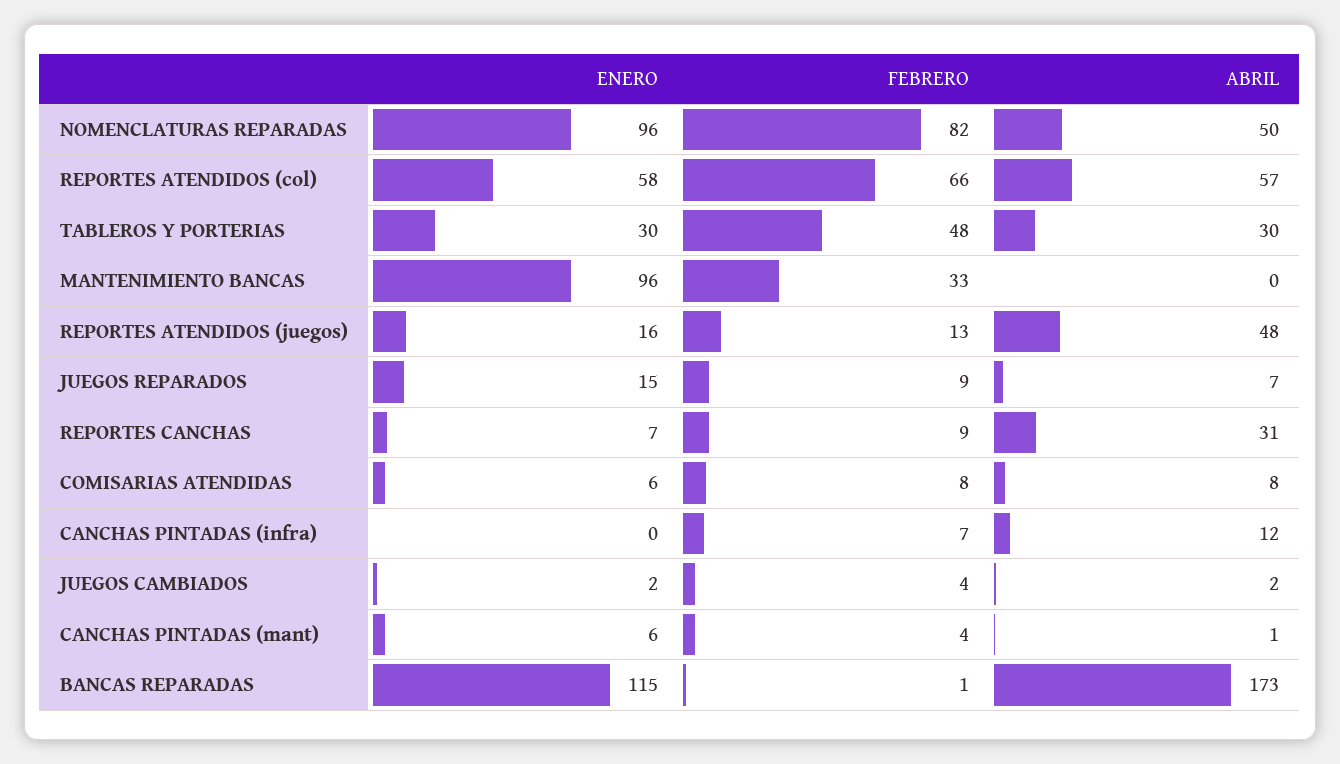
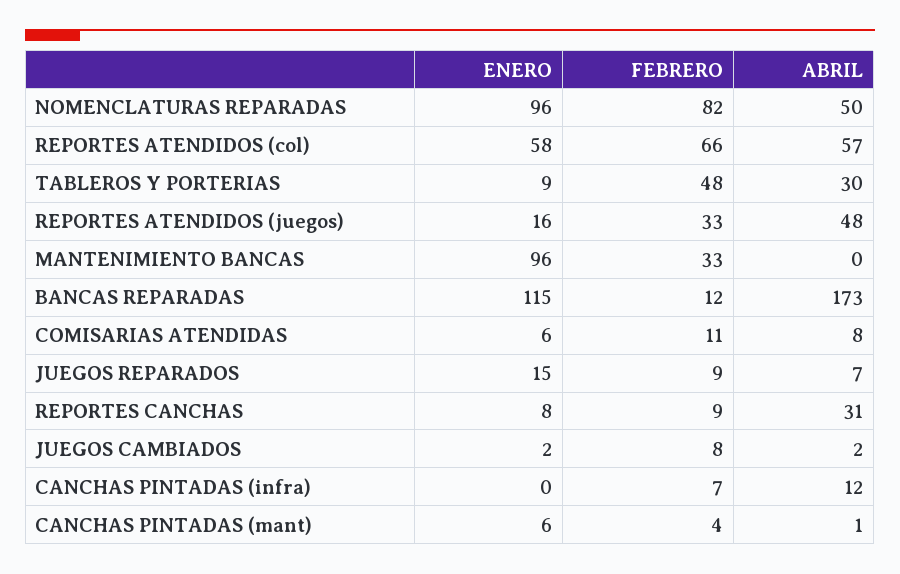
  {
    "ENERO": {
      "NOMENCLATURAS REPARADAS": 96,
      "REPORTES ATENDIDOS (col)": 58,
-     "TABLEROS Y PORTERIAS": 30,
+     "TABLEROS Y PORTERIAS": 9,
      "MANTENIMIENTO BANCAS": 96,
      "REPORTES ATENDIDOS (juegos)": 16,
      "JUEGOS REPARADOS": 15,
-     "REPORTES CANCHAS": 7,
+     "REPORTES CANCHAS": 8,
      "COMISARIAS ATENDIDAS": 6,
      "CANCHAS PINTADAS (infra)": 0,
      "JUEGOS CAMBIADOS": 2,
      "CANCHAS PINTADAS (mant)": 6,
      "BANCAS REPARADAS": 115
    },
    "FEBRERO": {
      "NOMENCLATURAS REPARADAS": 82,
      "REPORTES ATENDIDOS (col)": 66,
      "TABLEROS Y PORTERIAS": 48,
      "MANTENIMIENTO BANCAS": 33,
-     "REPORTES ATENDIDOS (juegos)": 13,
+     "REPORTES ATENDIDOS (juegos)": 33,
      "JUEGOS REPARADOS": 9,
      "REPORTES CANCHAS": 9,
-     "COMISARIAS ATENDIDAS": 8,
+     "COMISARIAS ATENDIDAS": 11,
      "CANCHAS PINTADAS (infra)": 7,
-     "JUEGOS CAMBIADOS": 4,
+     "JUEGOS CAMBIADOS": 8,
      "CANCHAS PINTADAS (mant)": 4,
-     "BANCAS REPARADAS": 1
+     "BANCAS REPARADAS": 12
    },
    "ABRIL": {
      "NOMENCLATURAS REPARADAS": 50,
      "REPORTES ATENDIDOS (col)": 57,
      "TABLEROS Y PORTERIAS": 30,
      "MANTENIMIENTO BANCAS": 0,
      "REPORTES ATENDIDOS (juegos)": 48,
      "JUEGOS REPARADOS": 7,
      "REPORTES CANCHAS": 31,
      "COMISARIAS ATENDIDAS": 8,
      "CANCHAS PINTADAS (infra)": 12,
      "JUEGOS CAMBIADOS": 2,
      "CANCHAS PINTADAS (mant)": 1,
      "BANCAS REPARADAS": 173
    }
  }

